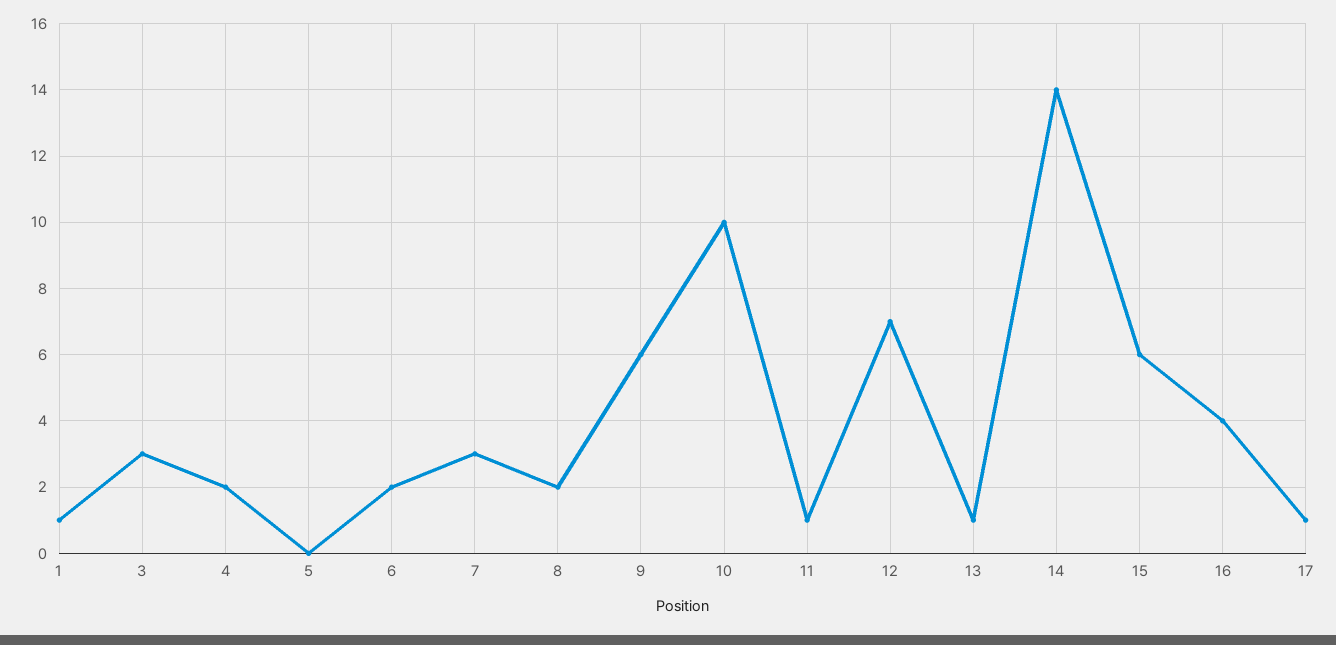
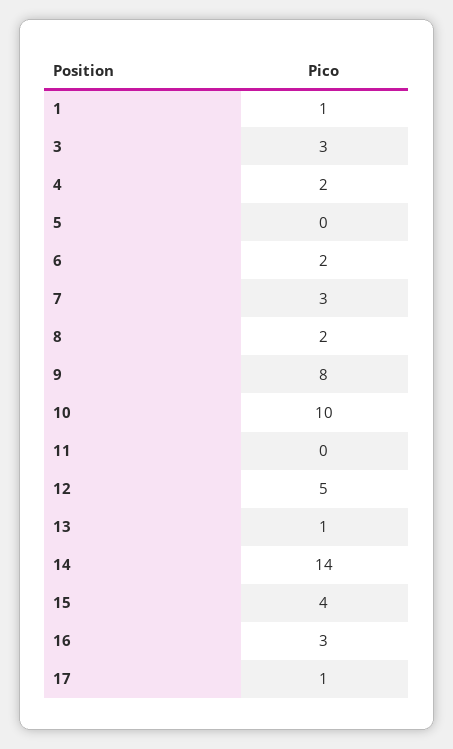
  {
    "1": 1,
    "3": 3,
    "4": 2,
    "5": 0,
    "6": 2,
    "7": 3,
    "8": 2,
-   "9": 6,
+   "9": 8,
    "10": 10,
-   "11": 1,
+   "11": 0,
-   "12": 7,
+   "12": 5,
    "13": 1,
    "14": 14,
-   "15": 6,
+   "15": 4,
-   "16": 4,
+   "16": 3,
    "17": 1
  }

